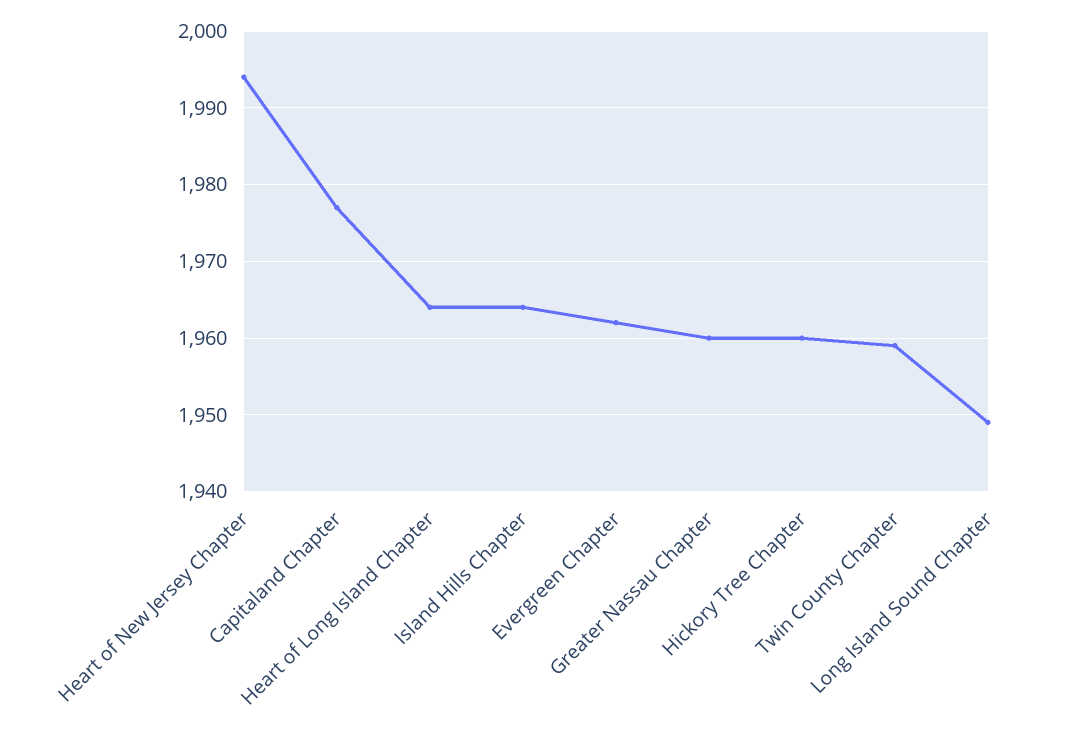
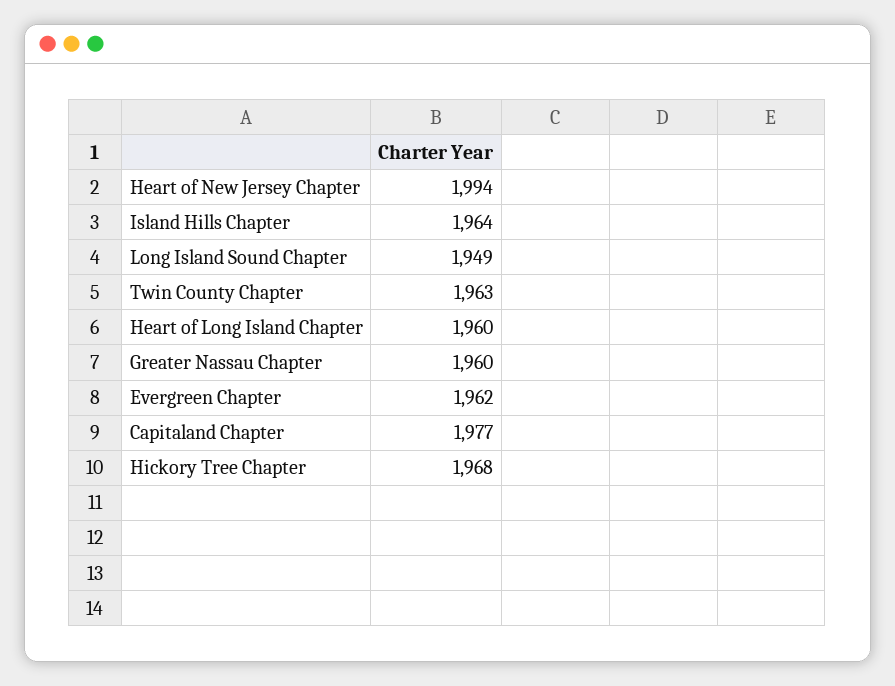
  {
    "Heart of New Jersey Chapter": 1994,
    "Capitaland Chapter": 1977,
-   "Heart of Long Island Chapter": 1964,
+   "Heart of Long Island Chapter": 1960,
    "Island Hills Chapter": 1964,
    "Evergreen Chapter": 1962,
    "Greater Nassau Chapter": 1960,
-   "Hickory Tree Chapter": 1960,
+   "Hickory Tree Chapter": 1968,
-   "Twin County Chapter": 1959,
+   "Twin County Chapter": 1963,
    "Long Island Sound Chapter": 1949
  }

